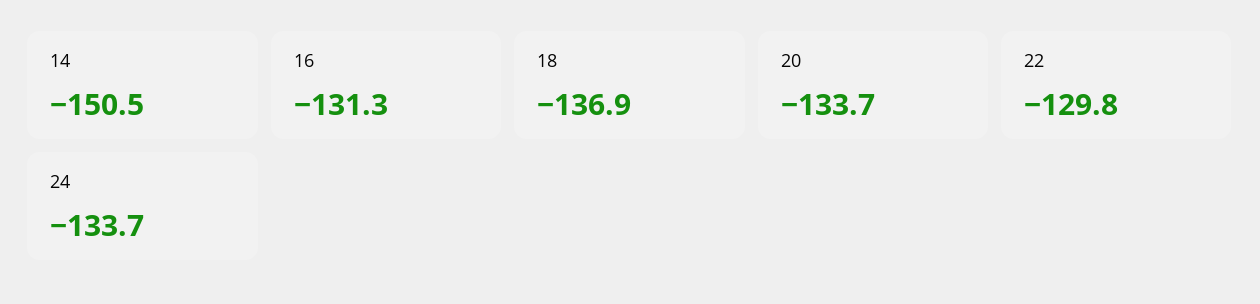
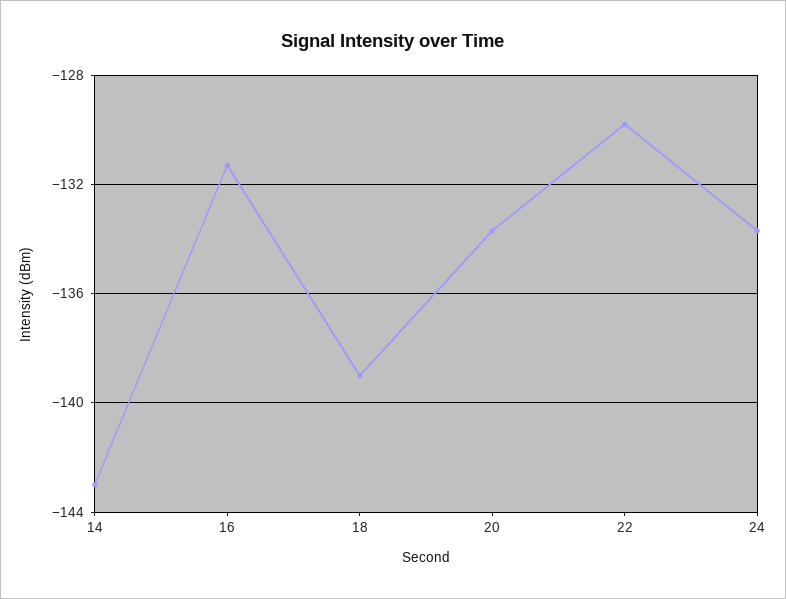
  {
-   "14": -150.5,
+   "14": -143,
    "16": -131.3,
-   "18": -136.9,
+   "18": -139,
    "20": -133.7,
    "22": -129.8,
    "24": -133.7
  }

